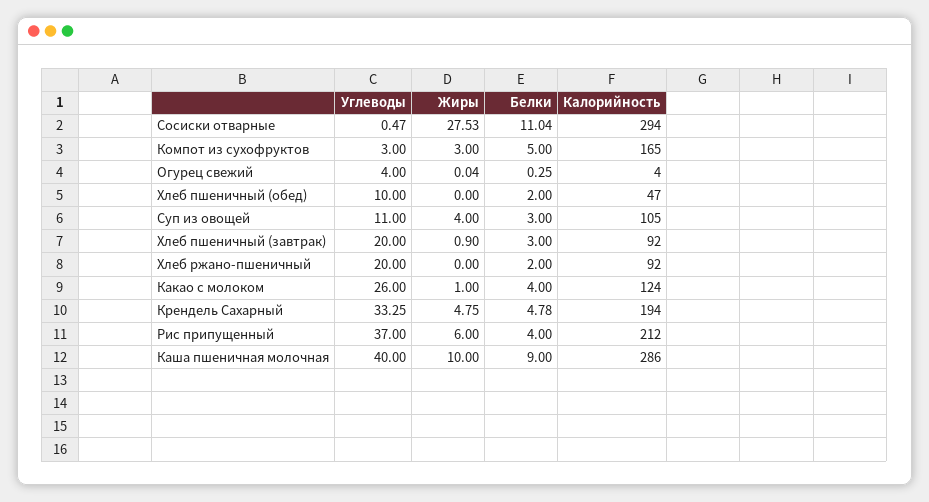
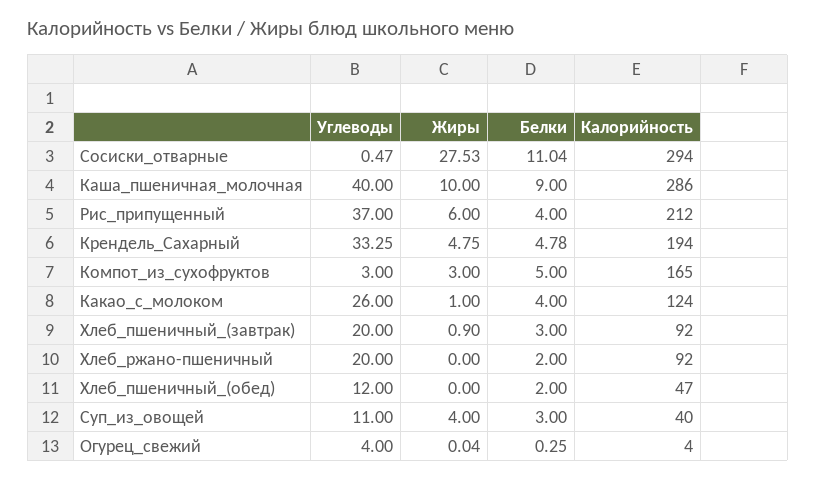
  {
    "Углеводы": {
      "Сосиски отварные": 0.47,
      "Компот из сухофруктов": 3,
      "Огурец свежий": 4,
-     "Хлеб пшеничный (обед)": 10,
+     "Хлеб пшеничный (обед)": 12,
      "Суп из овощей": 11,
      "Хлеб пшеничный (завтрак)": 20,
      "Хлеб ржано-пшеничный": 20,
      "Какао с молоком": 26,
      "Крендель Сахарный": 33.25,
      "Рис припущенный": 37,
      "Каша пшеничная молочная": 40
    },
    "Жиры": {
      "Сосиски отварные": 27.53,
      "Компот из сухофруктов": 3,
      "Огурец свежий": 0.04,
      "Хлеб пшеничный (обед)": 0,
      "Суп из овощей": 4,
      "Хлеб пшеничный (завтрак)": 0.9,
      "Хлеб ржано-пшеничный": 0,
      "Какао с молоком": 1,
      "Крендель Сахарный": 4.75,
      "Рис припущенный": 6,
      "Каша пшеничная молочная": 10
    },
    "Белки": {
      "Сосиски отварные": 11.04,
      "Компот из сухофруктов": 5,
      "Огурец свежий": 0.25,
      "Хлеб пшеничный (обед)": 2,
      "Суп из овощей": 3,
      "Хлеб пшеничный (завтрак)": 3,
      "Хлеб ржано-пшеничный": 2,
      "Какао с молоком": 4,
      "Крендель Сахарный": 4.78,
      "Рис припущенный": 4,
      "Каша пшеничная молочная": 9
    },
    "Калорийность": {
      "Сосиски отварные": 294,
      "Компот из сухофруктов": 165,
      "Огурец свежий": 4,
      "Хлеб пшеничный (обед)": 47,
-     "Суп из овощей": 105,
+     "Суп из овощей": 40,
      "Хлеб пшеничный (завтрак)": 92,
      "Хлеб ржано-пшеничный": 92,
      "Какао с молоком": 124,
      "Крендель Сахарный": 194,
      "Рис припущенный": 212,
      "Каша пшеничная молочная": 286
    }
  }

